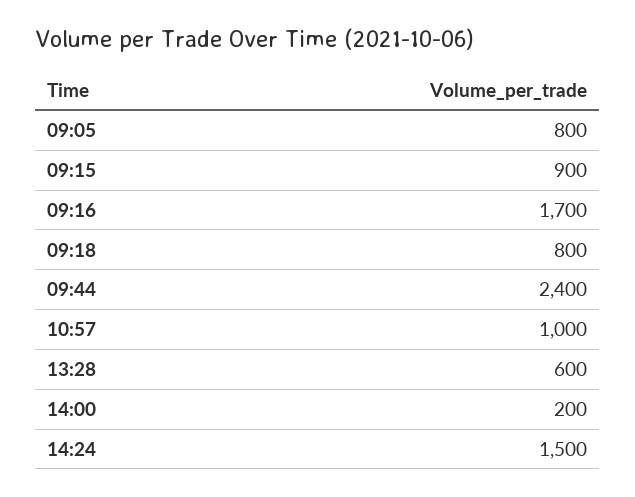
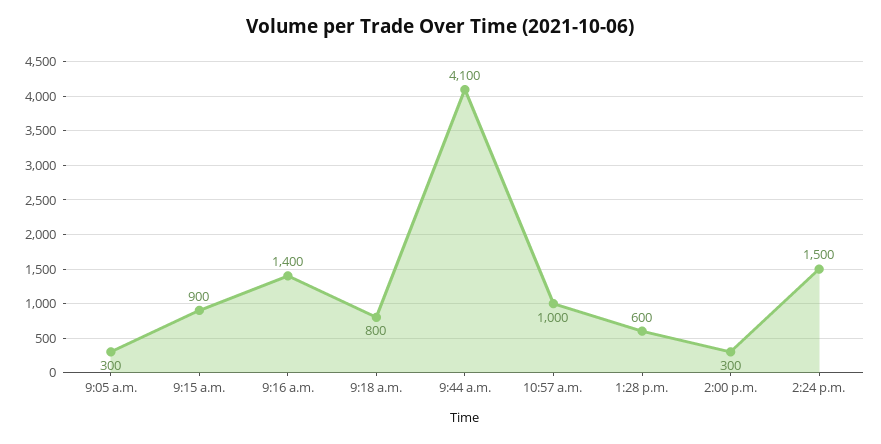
  {
-   "09:05": 800,
+   "09:05": 300,
    "09:15": 900,
-   "09:16": 1700,
+   "09:16": 1400,
    "09:18": 800,
-   "09:44": 2400,
+   "09:44": 4100,
    "10:57": 1000,
    "13:28": 600,
-   "14:00": 200,
+   "14:00": 300,
    "14:24": 1500
  }

